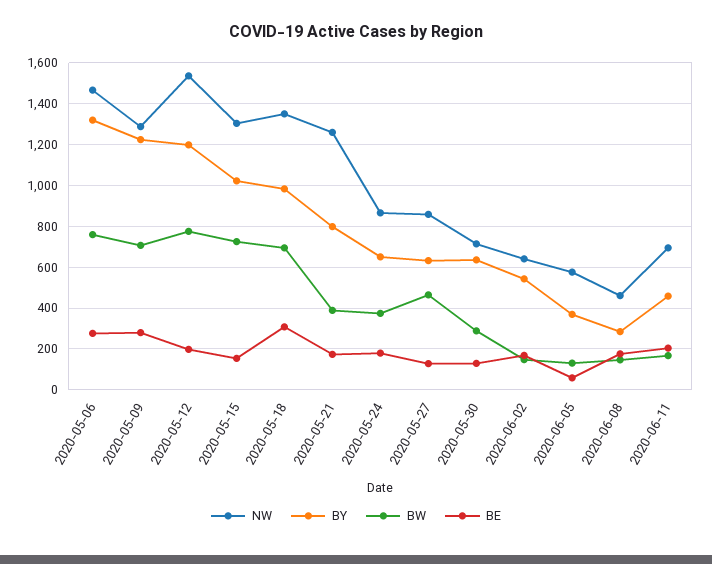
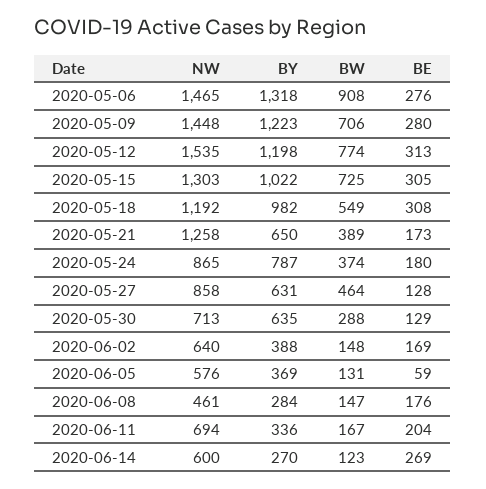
  {
    "NW": {
      "2020-05-06": 1465,
-     "2020-05-09": 1300,
+     "2020-05-09": 1448,
      "2020-05-12": 1535,
      "2020-05-15": 1303,
-     "2020-05-18": 1350,
+     "2020-05-18": 1192,
      "2020-05-21": 1258,
      "2020-05-24": 865,
      "2020-05-27": 858,
      "2020-05-30": 713,
      "2020-06-02": 640,
      "2020-06-05": 576,
      "2020-06-08": 461,
-     "2020-06-11": 694
+     "2020-06-11": 694,
+     "2020-06-14": 600
    },
    "BY": {
      "2020-05-06": 1318,
      "2020-05-09": 1223,
      "2020-05-12": 1198,
      "2020-05-15": 1022,
      "2020-05-18": 982,
-     "2020-05-21": 800,
+     "2020-05-21": 650,
-     "2020-05-24": 650,
+     "2020-05-24": 787,
      "2020-05-27": 631,
      "2020-05-30": 635,
-     "2020-06-02": 550,
+     "2020-06-02": 388,
      "2020-06-05": 369,
      "2020-06-08": 284,
-     "2020-06-11": 450
+     "2020-06-11": 336,
+     "2020-06-14": 270
    },
    "BW": {
-     "2020-05-06": 750,
+     "2020-05-06": 908,
      "2020-05-09": 706,
      "2020-05-12": 774,
      "2020-05-15": 725,
-     "2020-05-18": 700,
+     "2020-05-18": 549,
      "2020-05-21": 389,
      "2020-05-24": 374,
      "2020-05-27": 464,
      "2020-05-30": 288,
      "2020-06-02": 148,
      "2020-06-05": 131,
      "2020-06-08": 147,
-     "2020-06-11": 167
+     "2020-06-11": 167,
+     "2020-06-14": 123
    },
    "BE": {
      "2020-05-06": 276,
      "2020-05-09": 280,
-     "2020-05-12": 200,
+     "2020-05-12": 313,
-     "2020-05-15": 150,
+     "2020-05-15": 305,
      "2020-05-18": 308,
      "2020-05-21": 173,
      "2020-05-24": 180,
      "2020-05-27": 128,
      "2020-05-30": 129,
      "2020-06-02": 169,
      "2020-06-05": 59,
      "2020-06-08": 176,
-     "2020-06-11": 204
+     "2020-06-11": 204,
+     "2020-06-14": 269
    }
  }

